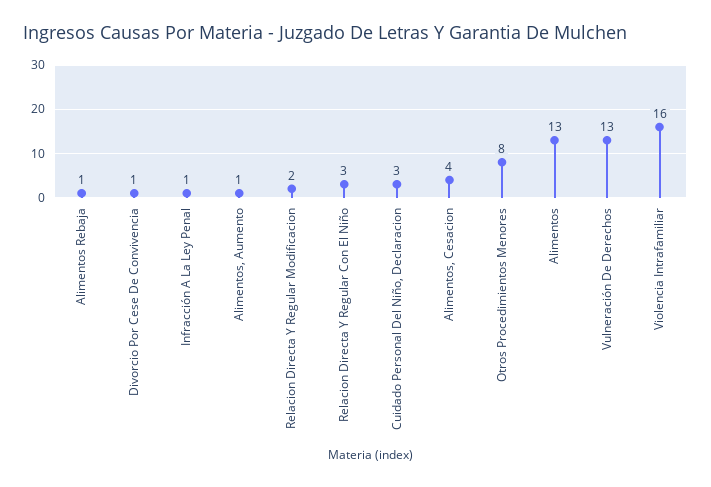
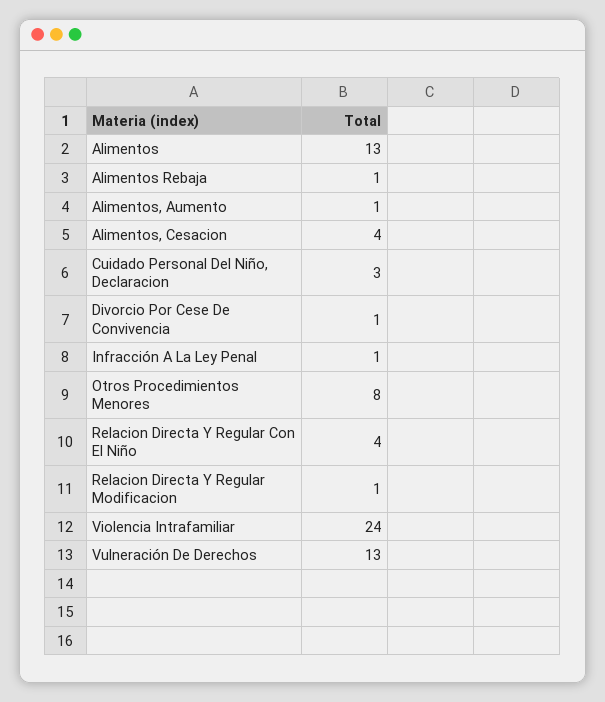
  {
    "Alimentos Rebaja": 1,
    "Divorcio Por Cese De Convivencia": 1,
    "Infracción A La Ley Penal": 1,
    "Alimentos, Aumento": 1,
-   "Relacion Directa Y Regular Modificacion": 2,
+   "Relacion Directa Y Regular Modificacion": 1,
-   "Relacion Directa Y Regular Con El Niño": 3,
+   "Relacion Directa Y Regular Con El Niño": 4,
    "Cuidado Personal Del Niño, Declaracion": 3,
    "Alimentos, Cesacion": 4,
    "Otros Procedimientos Menores": 8,
    "Alimentos": 13,
    "Vulneración De Derechos": 13,
-   "Violencia Intrafamiliar": 16
+   "Violencia Intrafamiliar": 24
  }

